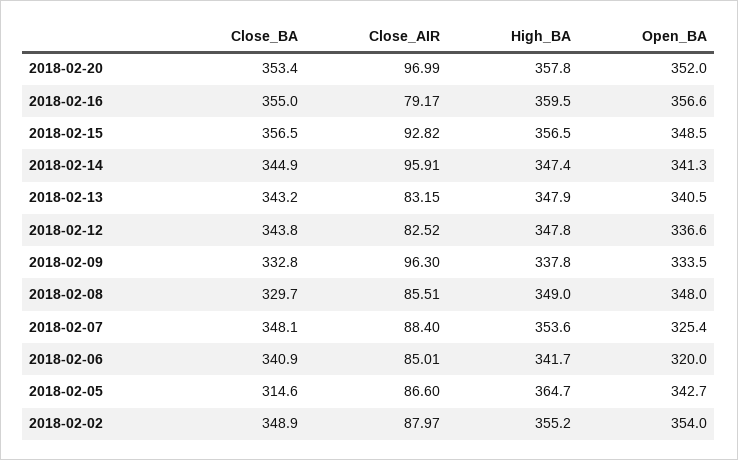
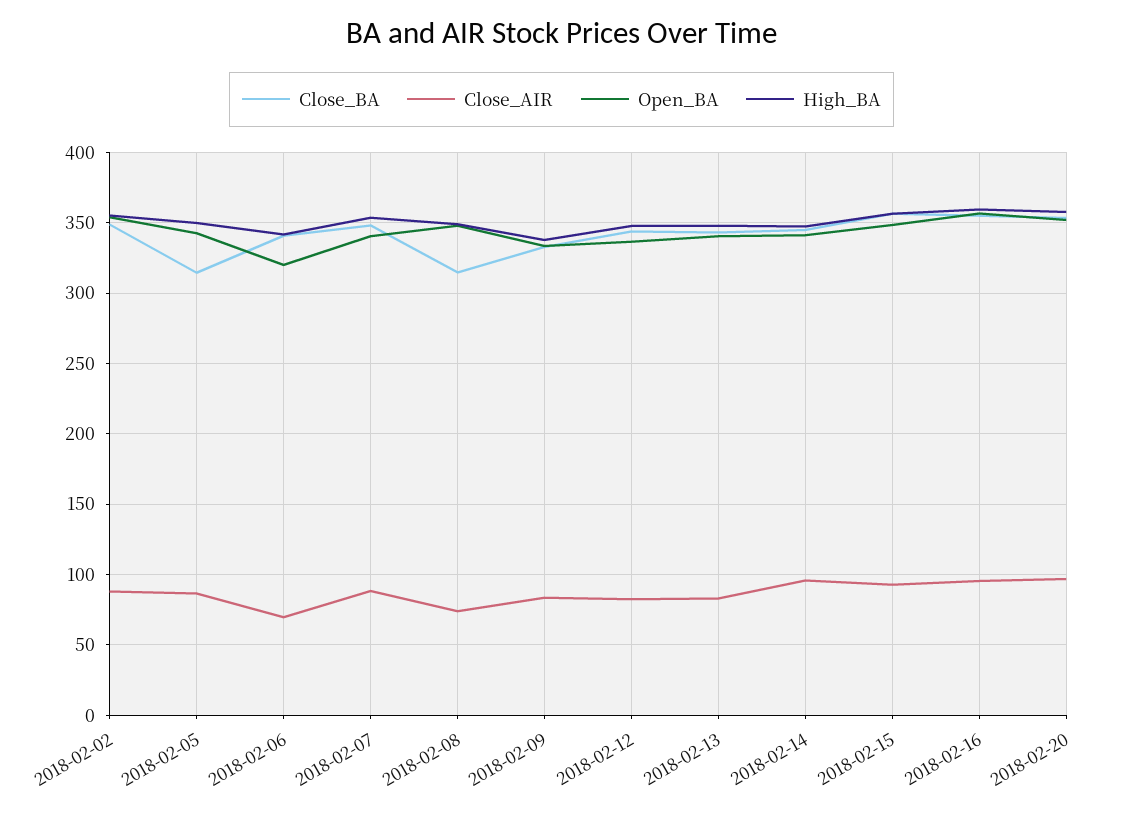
  {
    "Close_BA": {
      "2018-02-20": 353.4,
      "2018-02-16": 355,
      "2018-02-15": 356.5,
      "2018-02-14": 344.9,
      "2018-02-13": 343.2,
      "2018-02-12": 343.8,
      "2018-02-09": 332.8,
-     "2018-02-08": 329.7,
+     "2018-02-08": 315,
      "2018-02-07": 348.1,
      "2018-02-06": 340.9,
      "2018-02-05": 314.6,
      "2018-02-02": 348.9
    },
    "Close_AIR": {
      "2018-02-20": 96.99,
-     "2018-02-16": 79.17,
+     "2018-02-16": 95,
      "2018-02-15": 92.82,
      "2018-02-14": 95.91,
      "2018-02-13": 83.15,
      "2018-02-12": 82.52,
-     "2018-02-09": 96.3,
+     "2018-02-09": 85,
-     "2018-02-08": 85.51,
+     "2018-02-08": 75,
      "2018-02-07": 88.4,
-     "2018-02-06": 85.01,
+     "2018-02-06": 70,
      "2018-02-05": 86.6,
      "2018-02-02": 87.97
    },
    "High_BA": {
      "2018-02-20": 357.8,
      "2018-02-16": 359.5,
      "2018-02-15": 356.5,
      "2018-02-14": 347.4,
      "2018-02-13": 347.9,
      "2018-02-12": 347.8,
      "2018-02-09": 337.8,
      "2018-02-08": 349,
      "2018-02-07": 353.6,
      "2018-02-06": 341.7,
-     "2018-02-05": 364.7,
+     "2018-02-05": 350,
      "2018-02-02": 355.2
    },
    "Open_BA": {
      "2018-02-20": 352,
      "2018-02-16": 356.6,
      "2018-02-15": 348.5,
      "2018-02-14": 341.3,
      "2018-02-13": 340.5,
      "2018-02-12": 336.6,
      "2018-02-09": 333.5,
      "2018-02-08": 348,
-     "2018-02-07": 325.4,
+     "2018-02-07": 340,
      "2018-02-06": 320,
      "2018-02-05": 342.7,
      "2018-02-02": 354
    }
  }

